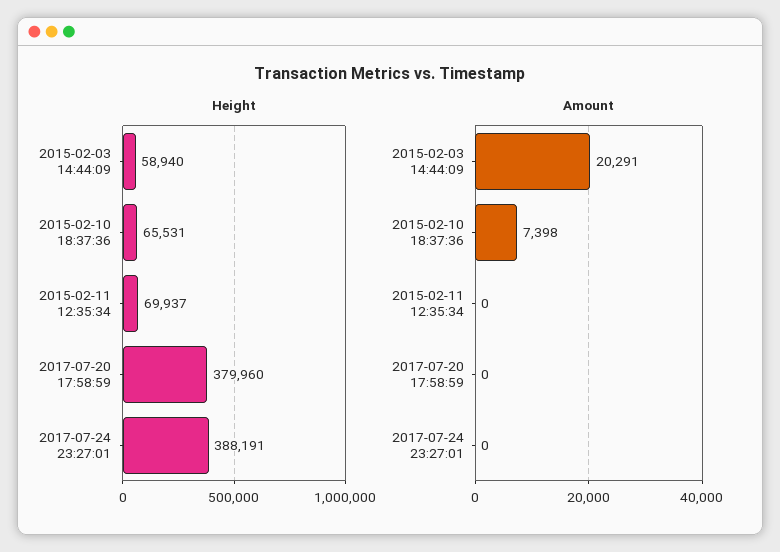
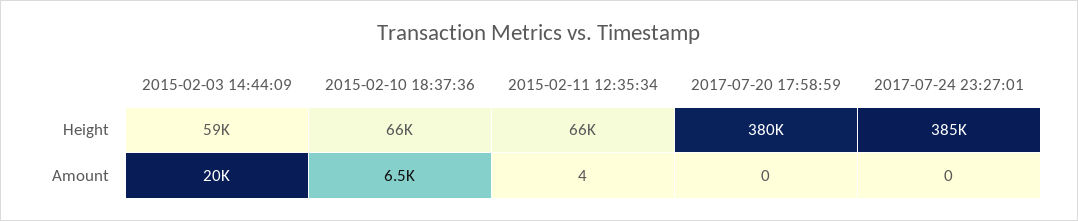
  {
    "Height": {
      "2015-02-03 14:44:09": 58940,
      "2015-02-10 18:37:36": 65531,
-     "2015-02-11 12:35:34": 69937,
+     "2015-02-11 12:35:34": 66000,
      "2017-07-20 17:58:59": 379960,
-     "2017-07-24 23:27:01": 388191
+     "2017-07-24 23:27:01": 385000
    },
    "Amount": {
      "2015-02-03 14:44:09": 20291,
-     "2015-02-10 18:37:36": 7398,
+     "2015-02-10 18:37:36": 6500,
-     "2015-02-11 12:35:34": 0,
+     "2015-02-11 12:35:34": 4,
      "2017-07-20 17:58:59": 0,
      "2017-07-24 23:27:01": 0
    }
  }

